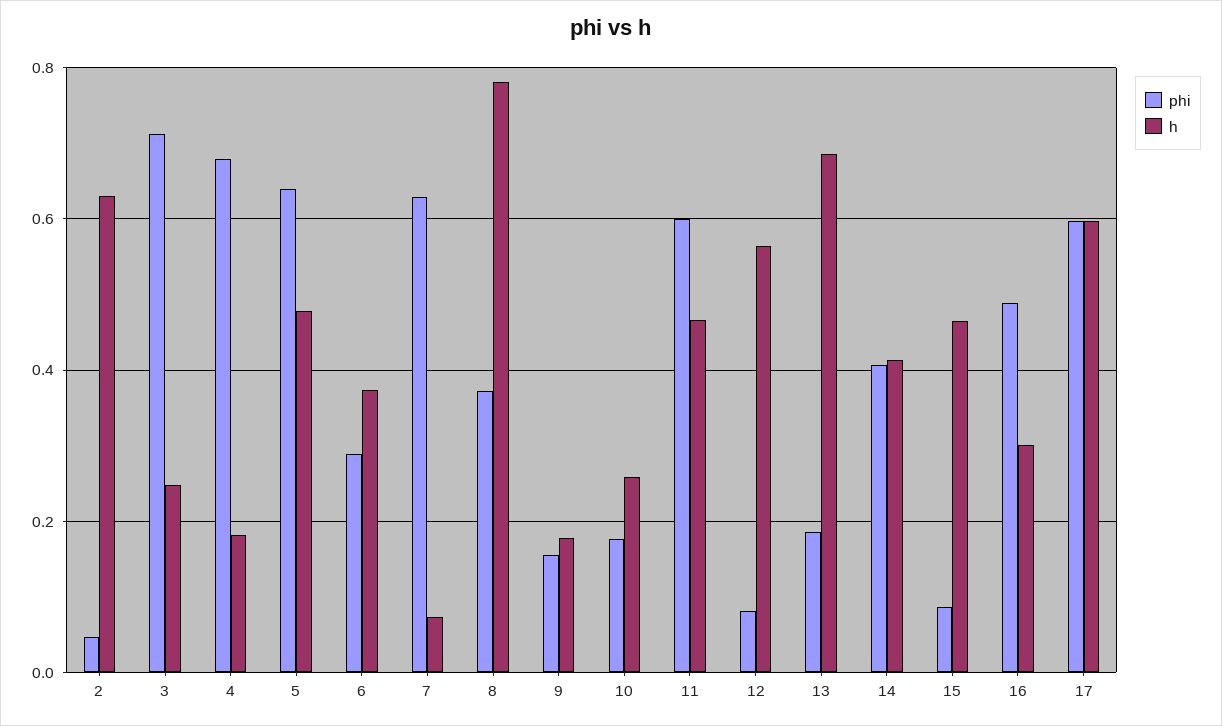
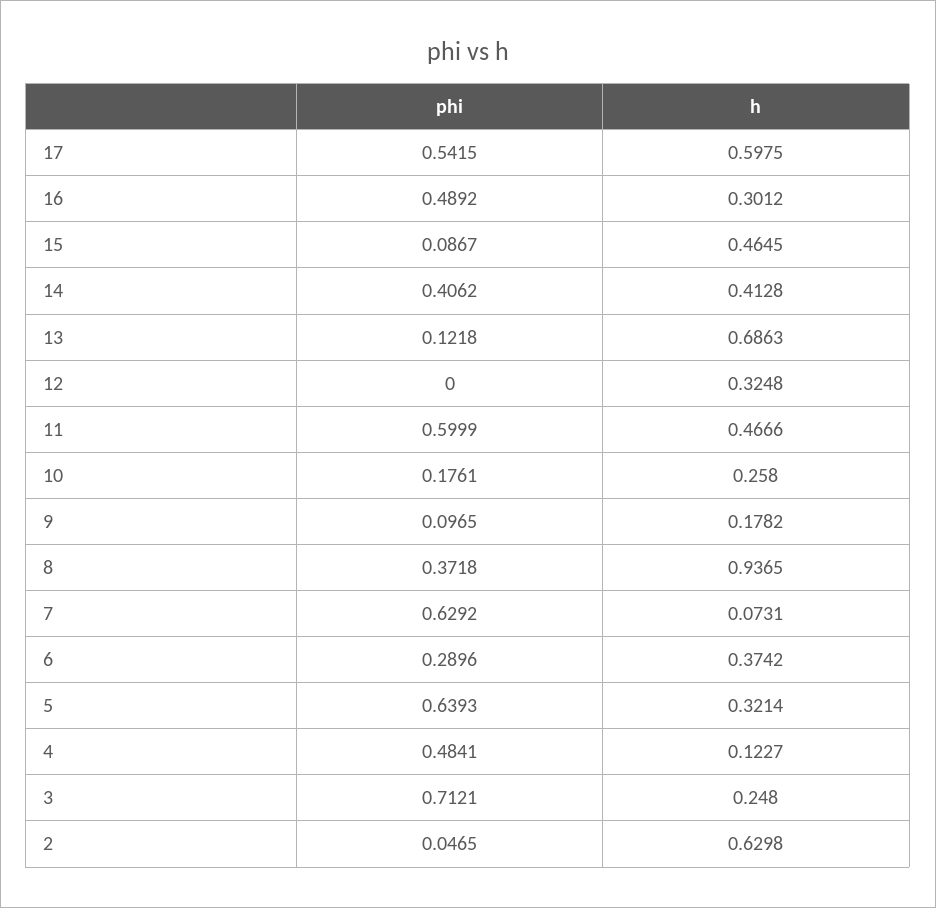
  {
    "phi": {
      "2": 0.0465,
      "3": 0.7121,
-     "4": 0.68,
+     "4": 0.4841,
      "5": 0.6393,
      "6": 0.2896,
      "7": 0.6292,
      "8": 0.3718,
-     "9": 0.16,
+     "9": 0.0965,
      "10": 0.1761,
      "11": 0.5999,
-     "12": 0.08,
+     "12": 0,
-     "13": 0.18,
+     "13": 0.1218,
      "14": 0.4062,
      "15": 0.0867,
      "16": 0.4892,
-     "17": 0.6
+     "17": 0.5415
    },
    "h": {
      "2": 0.6298,
      "3": 0.248,
-     "4": 0.18,
+     "4": 0.1227,
-     "5": 0.48,
+     "5": 0.3214,
      "6": 0.3742,
      "7": 0.0731,
-     "8": 0.78,
+     "8": 0.9365,
      "9": 0.1782,
      "10": 0.258,
      "11": 0.4666,
-     "12": 0.56,
+     "12": 0.3248,
      "13": 0.6863,
      "14": 0.4128,
      "15": 0.4645,
      "16": 0.3012,
      "17": 0.5975
    }
  }

